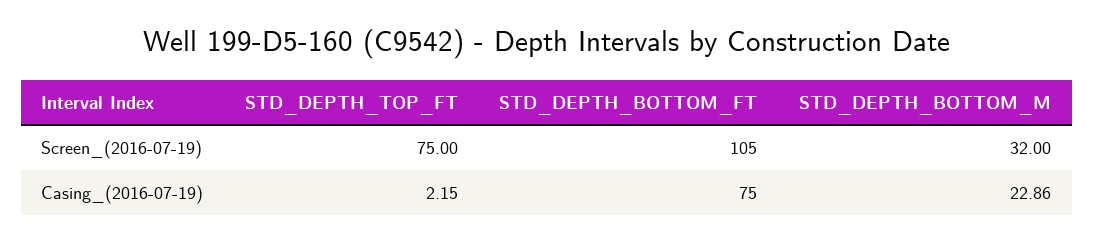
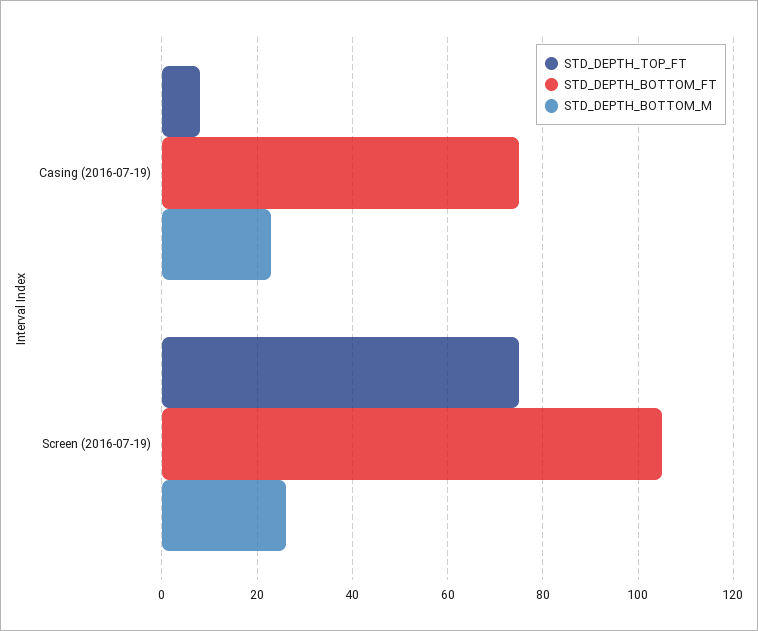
  {
    "STD_DEPTH_TOP_FT": {
      "Screen_(2016-07-19)": 75,
-     "Casing_(2016-07-19)": 2.15
+     "Casing_(2016-07-19)": 8
    },
    "STD_DEPTH_BOTTOM_FT": {
      "Screen_(2016-07-19)": 105,
      "Casing_(2016-07-19)": 75
    },
    "STD_DEPTH_BOTTOM_M": {
-     "Screen_(2016-07-19)": 32,
+     "Screen_(2016-07-19)": 26,
      "Casing_(2016-07-19)": 22.86
    }
  }

